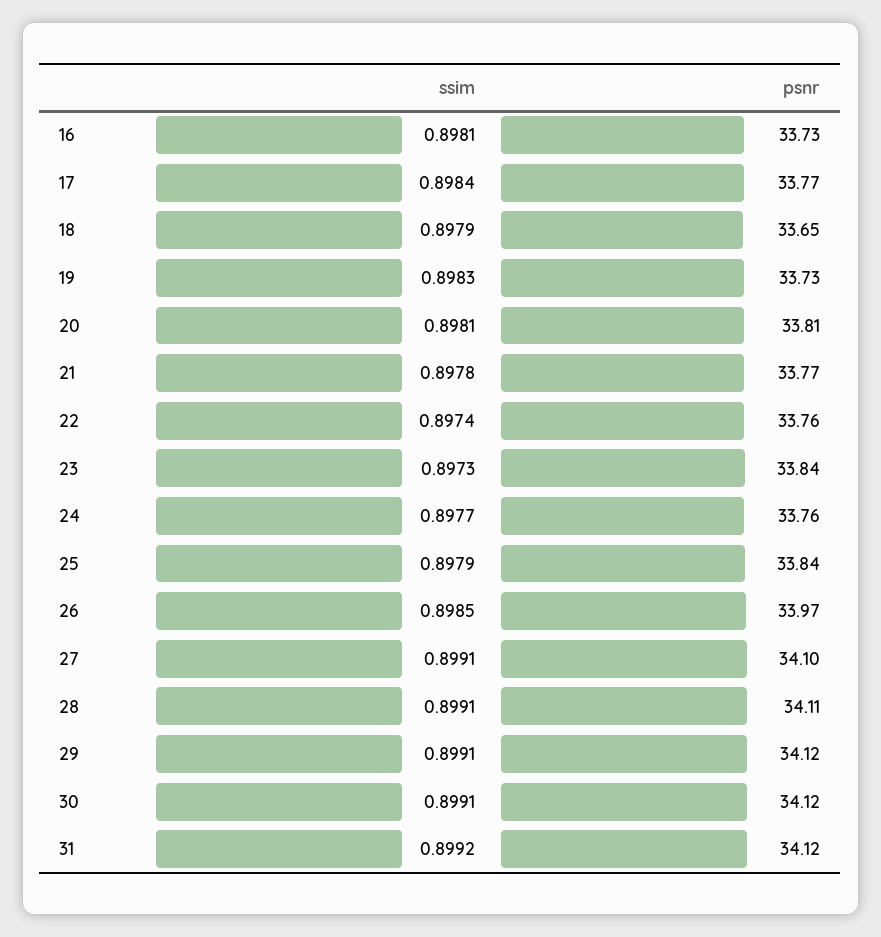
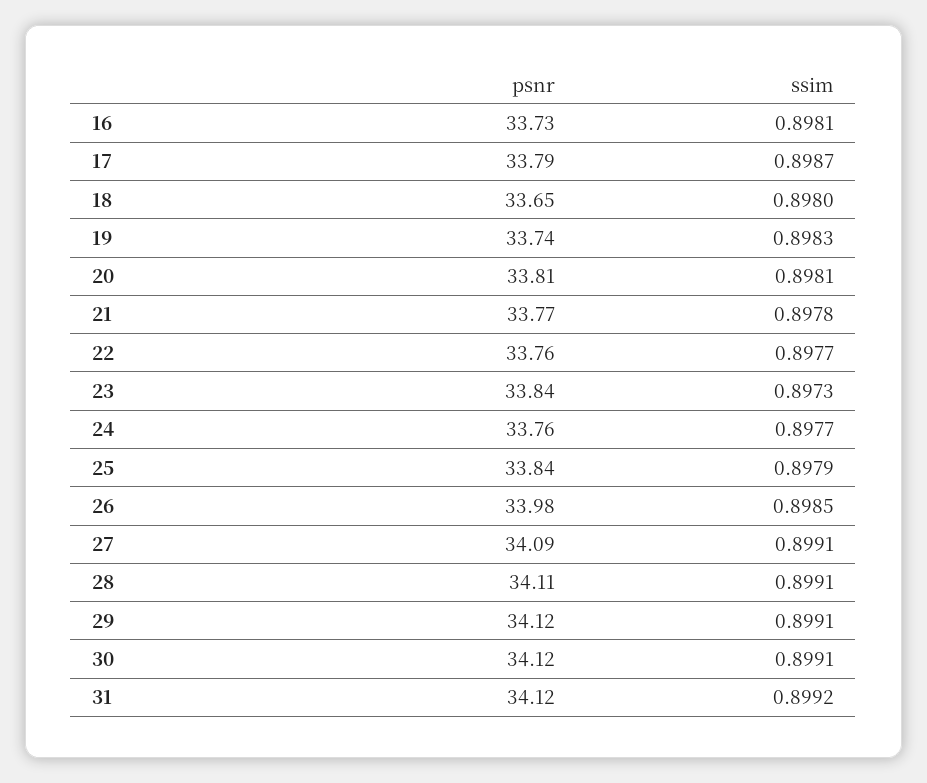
  {
    "ssim": {
      "16": 0.8981,
-     "17": 0.8984,
+     "17": 0.8987,
-     "18": 0.8979,
+     "18": 0.898,
      "19": 0.8983,
      "20": 0.8981,
      "21": 0.8978,
-     "22": 0.8974,
+     "22": 0.8977,
      "23": 0.8973,
      "24": 0.8977,
      "25": 0.8979,
      "26": 0.8985,
      "27": 0.8991,
      "28": 0.8991,
      "29": 0.8991,
      "30": 0.8991,
      "31": 0.8992
    },
    "psnr": {
      "16": 33.73,
-     "17": 33.77,
+     "17": 33.79,
      "18": 33.65,
-     "19": 33.73,
+     "19": 33.74,
      "20": 33.81,
      "21": 33.77,
      "22": 33.76,
      "23": 33.84,
      "24": 33.76,
      "25": 33.84,
-     "26": 33.97,
+     "26": 33.98,
-     "27": 34.1,
+     "27": 34.09,
      "28": 34.11,
      "29": 34.12,
      "30": 34.12,
      "31": 34.12
    }
  }

